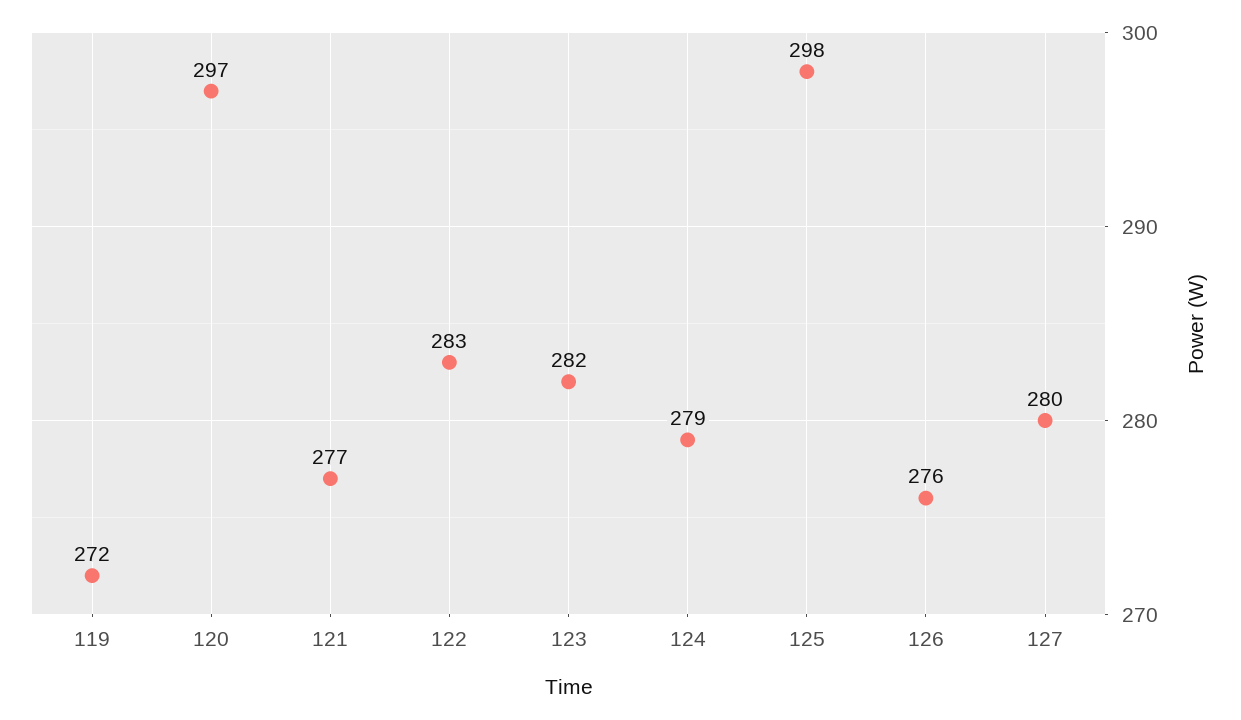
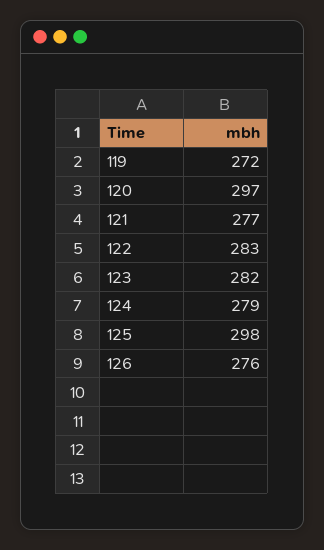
  {
    "119": 272,
    "120": 297,
    "121": 277,
    "122": 283,
    "123": 282,
    "124": 279,
    "125": 298,
-   "126": 276,
+   "126": 276
-   "127": 280
  }

